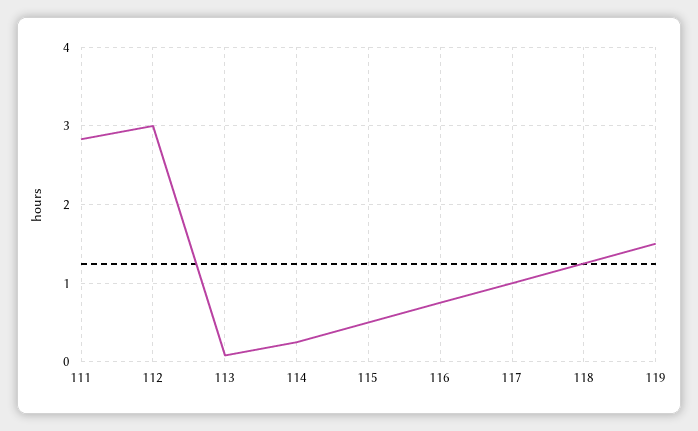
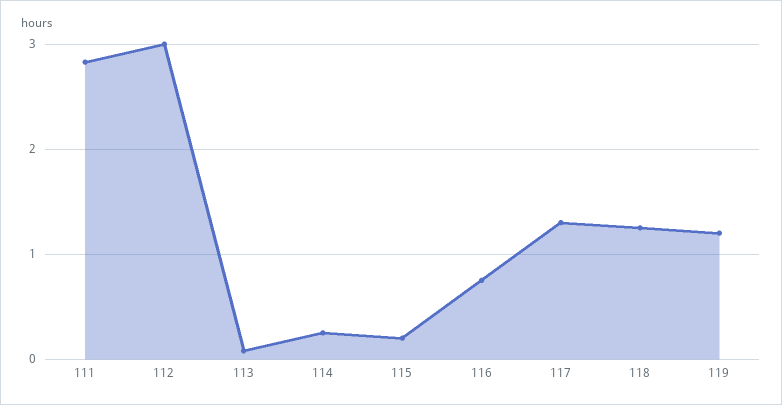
  {
    "111": 2.8,
    "112": 3,
    "113": 0.1,
    "114": 0.3,
-   "115": 0.5,
+   "115": 0.2,
    "116": 0.8,
-   "117": 1,
+   "117": 1.3,
    "118": 1.3,
-   "119": 1.5
+   "119": 1.2
  }

